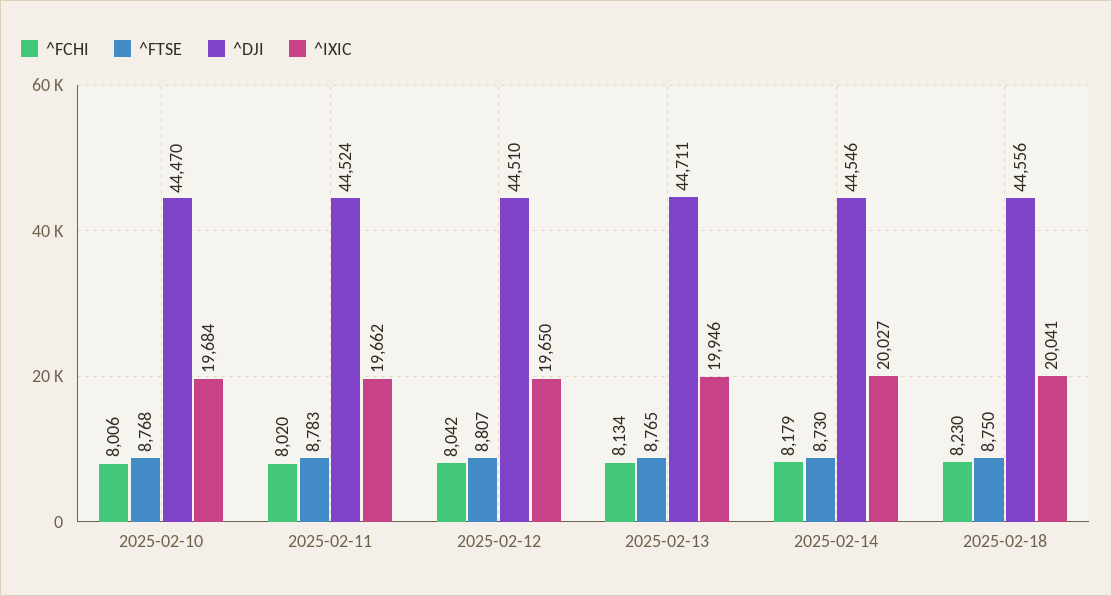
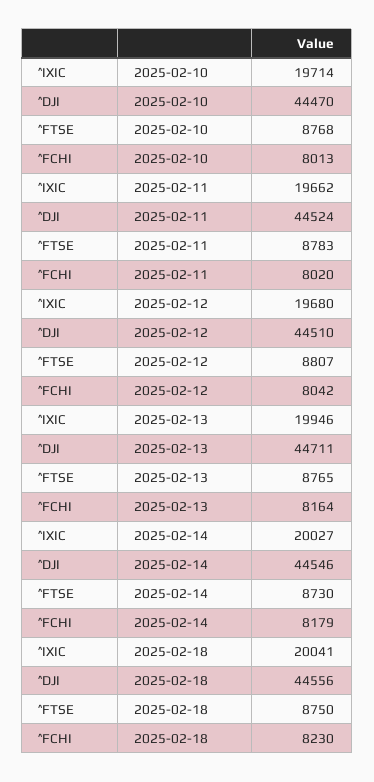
  {
    "^FCHI": {
-     "2025-02-10": 8006,
+     "2025-02-10": 8013,
      "2025-02-11": 8020,
      "2025-02-12": 8042,
-     "2025-02-13": 8134,
+     "2025-02-13": 8164,
      "2025-02-14": 8179,
      "2025-02-18": 8230
    },
    "^FTSE": {
      "2025-02-10": 8768,
      "2025-02-11": 8783,
      "2025-02-12": 8807,
      "2025-02-13": 8765,
      "2025-02-14": 8730,
      "2025-02-18": 8750
    },
    "^DJI": {
      "2025-02-10": 44470,
      "2025-02-11": 44524,
      "2025-02-12": 44510,
      "2025-02-13": 44711,
      "2025-02-14": 44546,
      "2025-02-18": 44556
    },
    "^IXIC": {
-     "2025-02-10": 19684,
+     "2025-02-10": 19714,
      "2025-02-11": 19662,
-     "2025-02-12": 19650,
+     "2025-02-12": 19680,
      "2025-02-13": 19946,
      "2025-02-14": 20027,
      "2025-02-18": 20041
    }
  }

